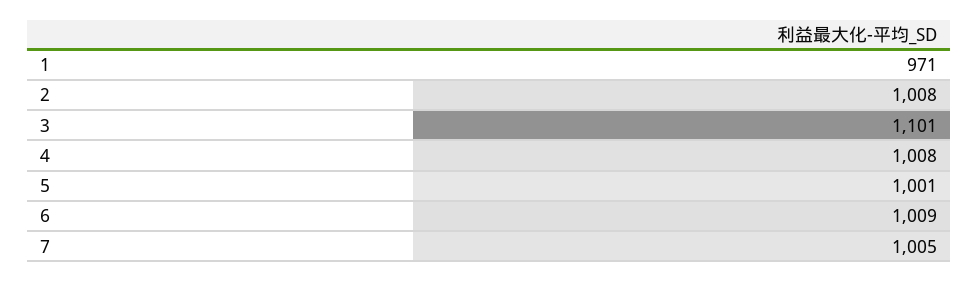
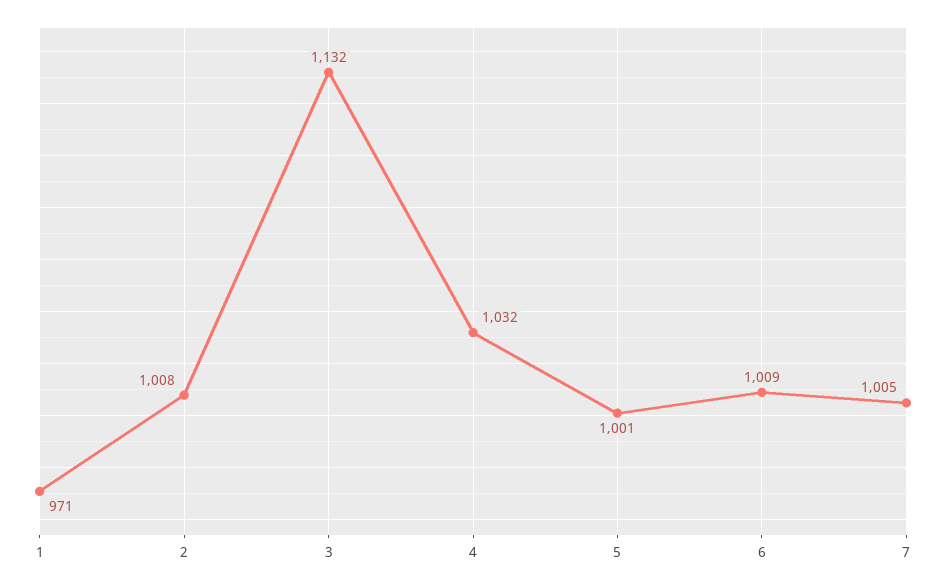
  {
    "1": 971,
    "2": 1008,
-   "3": 1101,
+   "3": 1132,
-   "4": 1008,
+   "4": 1032,
    "5": 1001,
    "6": 1009,
    "7": 1005
  }

